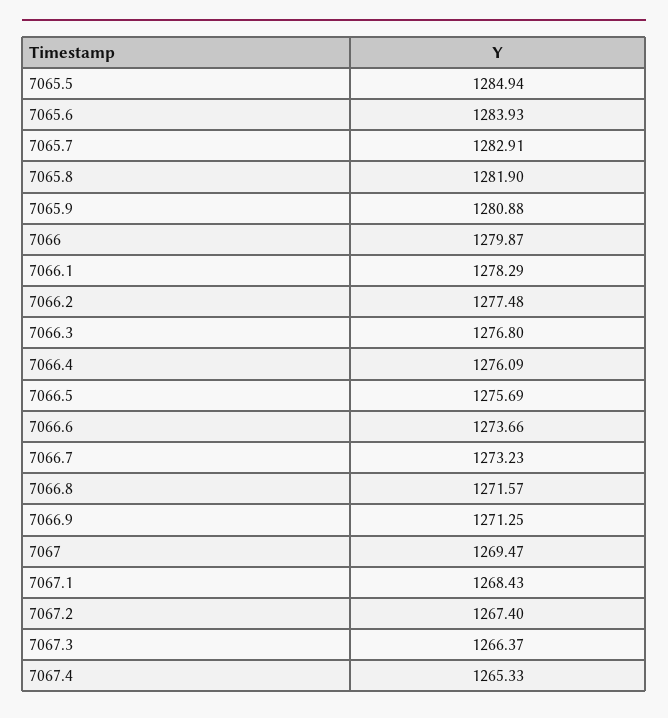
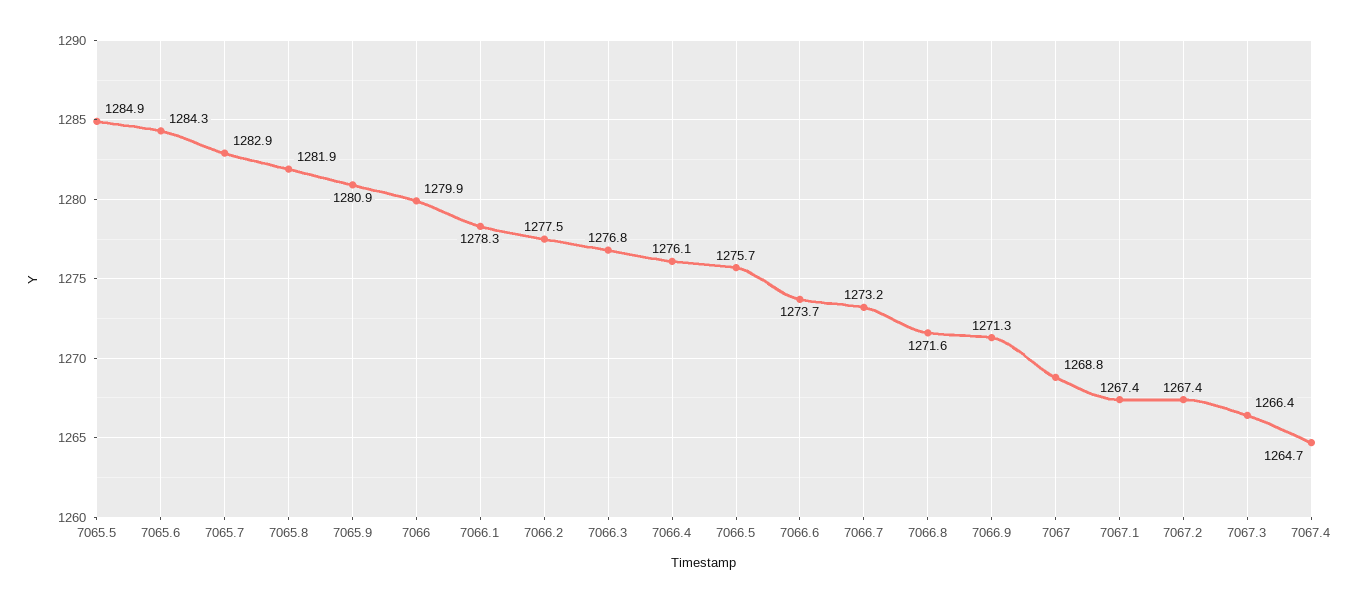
  {
    "7065.5": 1284.94,
-   "7065.6": 1283.93,
+   "7065.6": 1284.3,
    "7065.7": 1282.91,
    "7065.8": 1281.9,
    "7065.9": 1280.88,
    "7066": 1279.87,
    "7066.1": 1278.29,
    "7066.2": 1277.48,
    "7066.3": 1276.8,
    "7066.4": 1276.09,
    "7066.5": 1275.69,
    "7066.6": 1273.66,
    "7066.7": 1273.23,
    "7066.8": 1271.57,
    "7066.9": 1271.25,
-   "7067": 1269.47,
+   "7067": 1268.8,
-   "7067.1": 1268.43,
+   "7067.1": 1267.4,
    "7067.2": 1267.4,
    "7067.3": 1266.37,
-   "7067.4": 1265.33
+   "7067.4": 1264.7
  }

